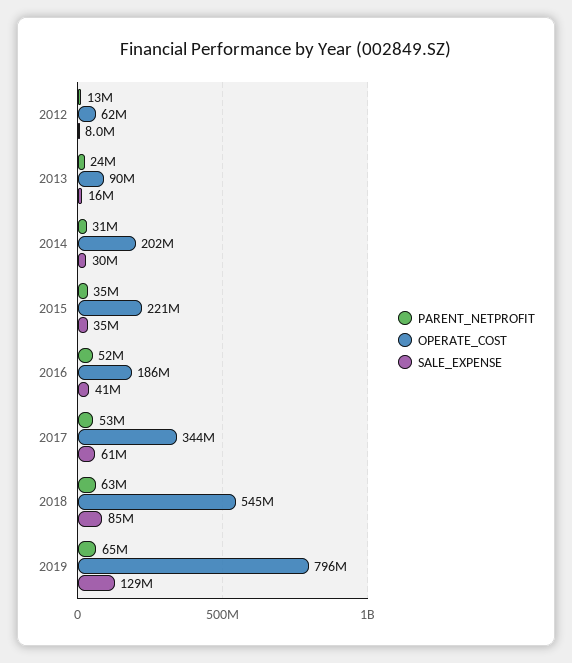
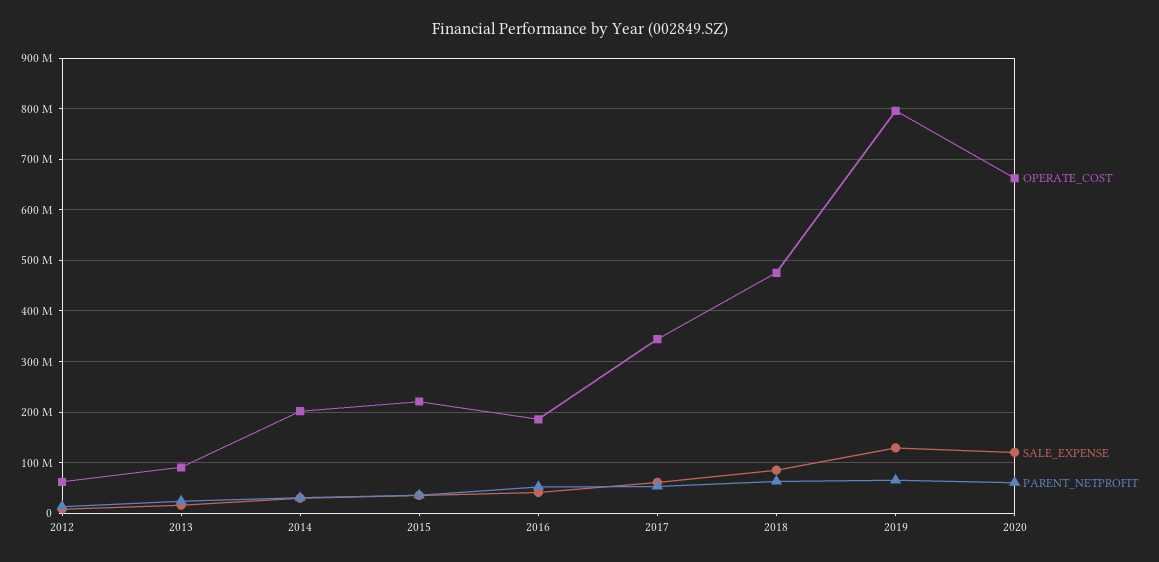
  {
    "PARENT_NETPROFIT": {
      "2012": 13000000,
      "2013": 24000000,
      "2014": 31000000,
      "2015": 35000000,
      "2016": 52000000,
      "2017": 53000000,
      "2018": 63000000,
-     "2019": 65000000
+     "2019": 65000000,
+     "2020": 60000000
    },
    "OPERATE_COST": {
      "2012": 62000000,
      "2013": 90000000,
      "2014": 202000000,
      "2015": 221000000,
      "2016": 186000000,
      "2017": 344000000,
-     "2018": 545000000,
+     "2018": 480000000,
-     "2019": 796000000
+     "2019": 796000000,
+     "2020": 660000000
    },
    "SALE_EXPENSE": {
      "2012": 8000000,
      "2013": 16000000,
      "2014": 30000000,
      "2015": 35000000,
      "2016": 41000000,
      "2017": 61000000,
      "2018": 85000000,
-     "2019": 129000000
+     "2019": 129000000,
+     "2020": 120000000
    }
  }

